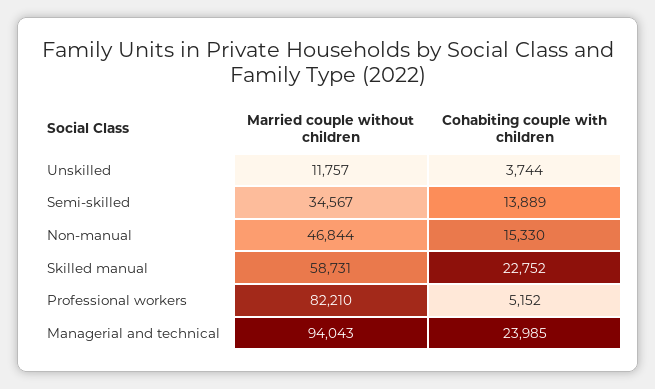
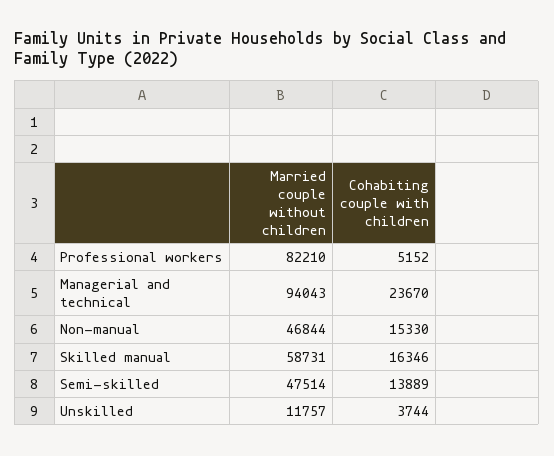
  {
    "Married couple without children": {
      "Unskilled": 11757,
-     "Semi-skilled": 34567,
+     "Semi-skilled": 47514,
      "Non-manual": 46844,
      "Skilled manual": 58731,
      "Professional workers": 82210,
      "Managerial and technical": 94043
    },
    "Cohabiting couple with children": {
      "Unskilled": 3744,
      "Semi-skilled": 13889,
      "Non-manual": 15330,
-     "Skilled manual": 22752,
+     "Skilled manual": 16346,
      "Professional workers": 5152,
-     "Managerial and technical": 23985
+     "Managerial and technical": 23670
    }
  }

